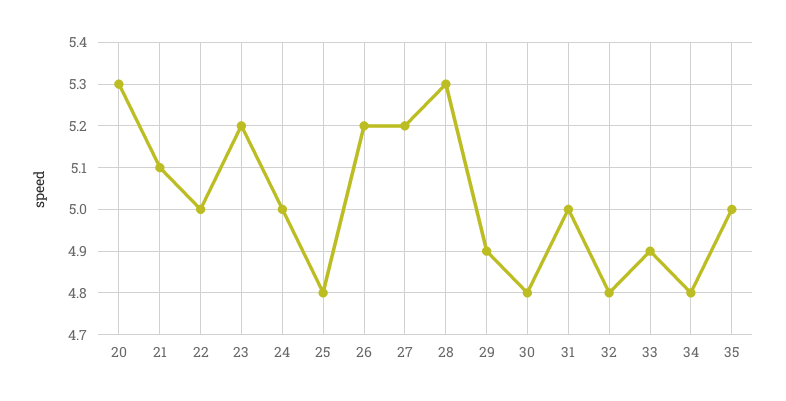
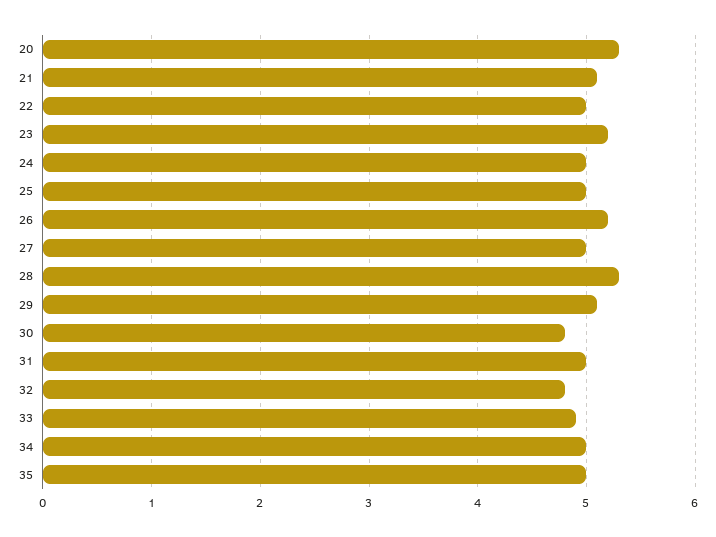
  {
    "20": 5.3,
    "21": 5.1,
    "22": 5,
    "23": 5.2,
    "24": 5,
-   "25": 4.8,
+   "25": 5,
    "26": 5.2,
-   "27": 5.2,
+   "27": 5,
    "28": 5.3,
-   "29": 4.9,
+   "29": 5.1,
    "30": 4.8,
    "31": 5,
    "32": 4.8,
    "33": 4.9,
-   "34": 4.8,
+   "34": 5,
    "35": 5
  }

